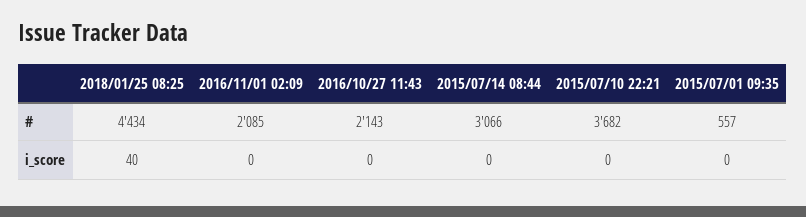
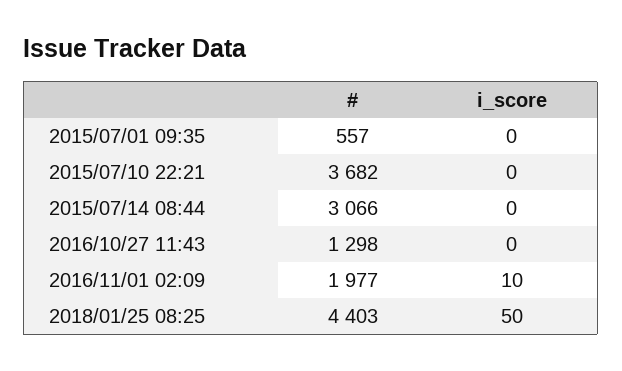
  {
    "2018/01/25 08:25": {
-     "#": 4434,
+     "#": 4403,
-     "i_score": 40
+     "i_score": 50
    },
    "2016/11/01 02:09": {
-     "#": 2085,
+     "#": 1977,
-     "i_score": 0
+     "i_score": 10
    },
    "2016/10/27 11:43": {
-     "#": 2143,
+     "#": 1298,
      "i_score": 0
    },
    "2015/07/14 08:44": {
      "#": 3066,
      "i_score": 0
    },
    "2015/07/10 22:21": {
      "#": 3682,
      "i_score": 0
    },
    "2015/07/01 09:35": {
      "#": 557,
      "i_score": 0
    }
  }

